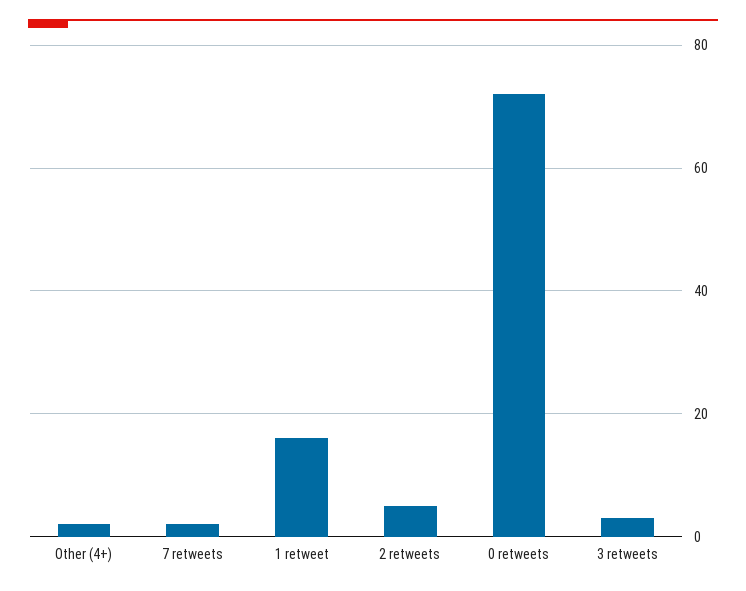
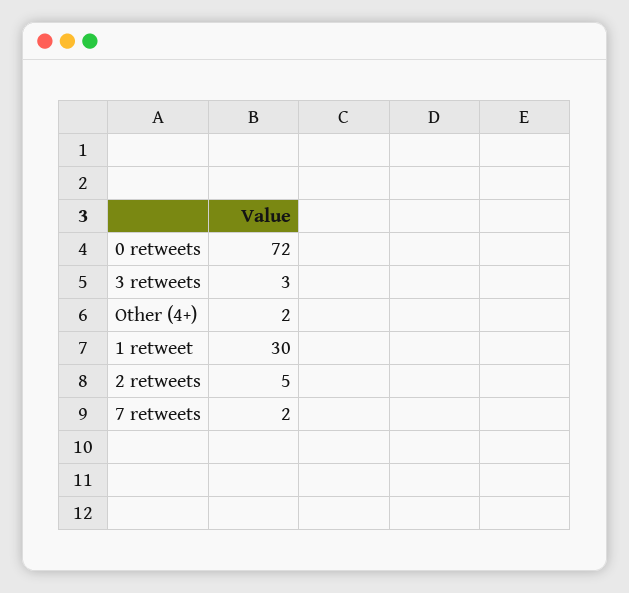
  {
    "Other (4+)": 2,
    "7 retweets": 2,
-   "1 retweet": 15,
+   "1 retweet": 30,
    "2 retweets": 5,
    "0 retweets": 72,
    "3 retweets": 3
  }

